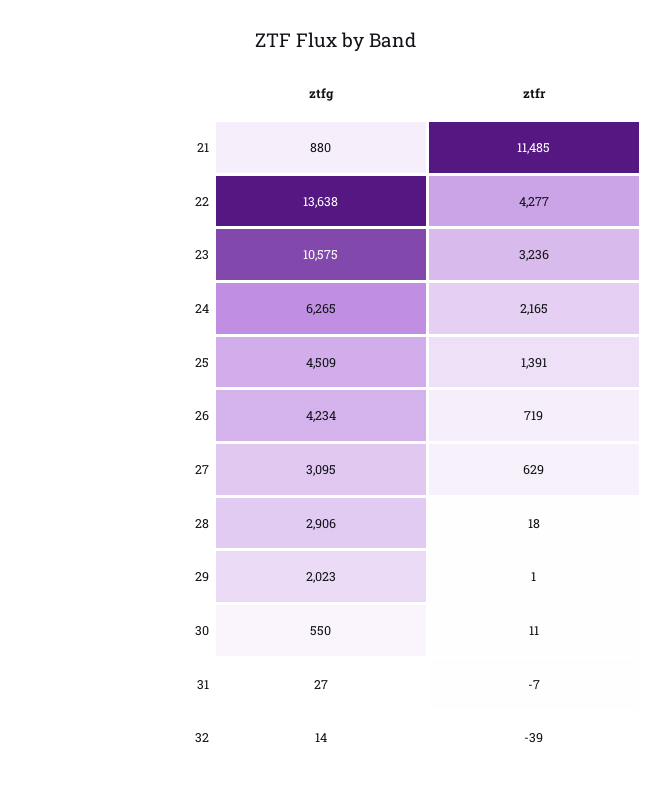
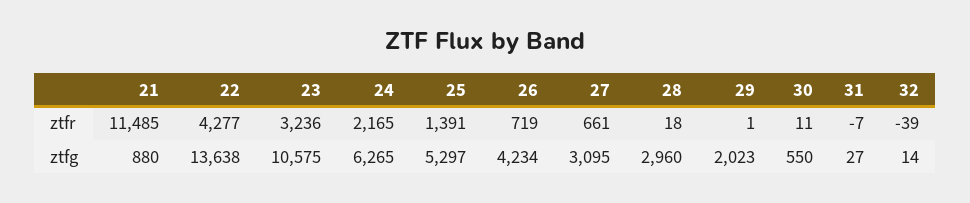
  {
    "ztfg": {
      "21": 880,
      "22": 13638,
      "23": 10575,
      "24": 6265,
-     "25": 4509,
+     "25": 5297,
      "26": 4234,
      "27": 3095,
-     "28": 2906,
+     "28": 2960,
      "29": 2023,
      "30": 550,
      "31": 27,
      "32": 14
    },
    "ztfr": {
      "21": 11485,
      "22": 4277,
      "23": 3236,
      "24": 2165,
      "25": 1391,
      "26": 719,
-     "27": 629,
+     "27": 661,
      "28": 18,
      "29": 1,
      "30": 11,
      "31": -7,
      "32": -39
    }
  }

